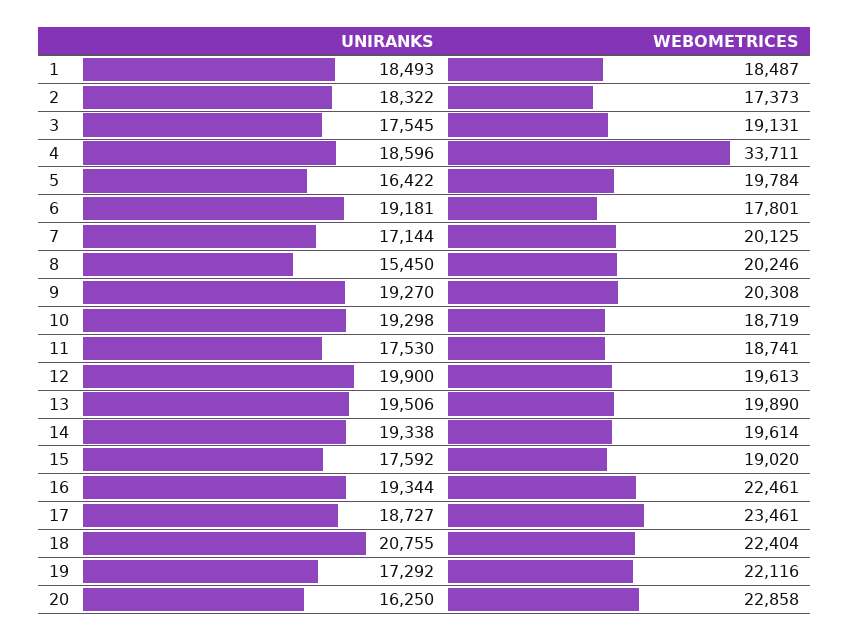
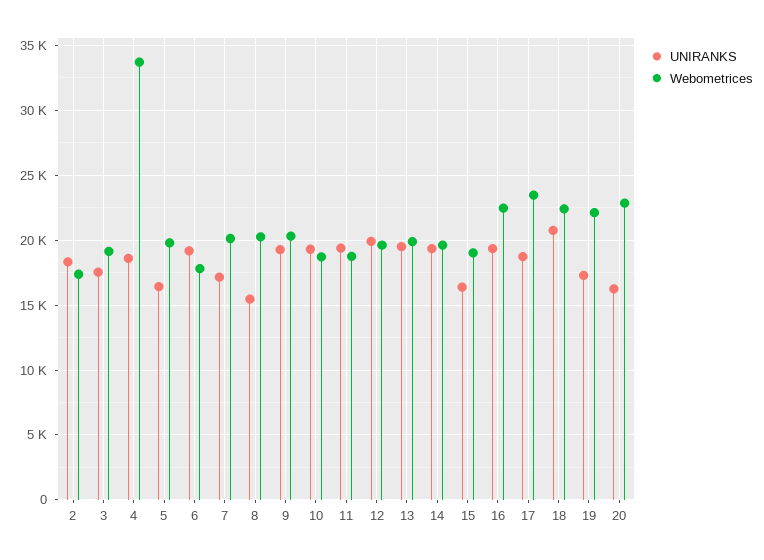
  {
    "UNIRANKS": {
-     "1": 18493,
      "2": 18322,
      "3": 17545,
      "4": 18596,
      "5": 16422,
      "6": 19181,
      "7": 17144,
      "8": 15450,
      "9": 19270,
      "10": 19298,
-     "11": 17530,
+     "11": 19500,
      "12": 19900,
      "13": 19506,
      "14": 19338,
-     "15": 17592,
+     "15": 16500,
      "16": 19344,
      "17": 18727,
      "18": 20755,
      "19": 17292,
      "20": 16250
    },
    "WEBOMETRICES": {
-     "1": 18487,
      "2": 17373,
      "3": 19131,
      "4": 33711,
      "5": 19784,
      "6": 17801,
      "7": 20125,
      "8": 20246,
      "9": 20308,
      "10": 18719,
      "11": 18741,
      "12": 19613,
      "13": 19890,
      "14": 19614,
      "15": 19020,
      "16": 22461,
      "17": 23461,
      "18": 22404,
      "19": 22116,
      "20": 22858
    }
  }

